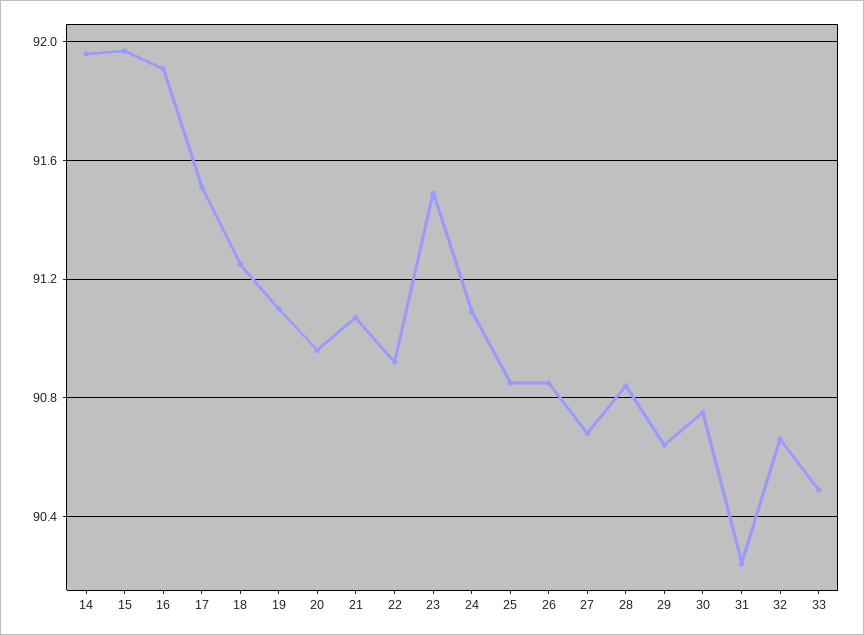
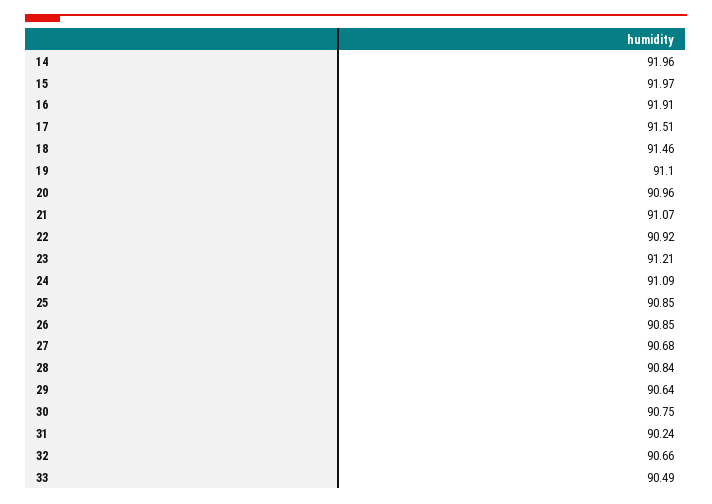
  {
    "14": 91.96,
    "15": 91.97,
    "16": 91.91,
    "17": 91.51,
-   "18": 91.25,
+   "18": 91.46,
    "19": 91.1,
    "20": 90.96,
    "21": 91.07,
    "22": 90.92,
-   "23": 91.5,
+   "23": 91.21,
    "24": 91.09,
    "25": 90.85,
    "26": 90.85,
    "27": 90.68,
    "28": 90.84,
    "29": 90.64,
    "30": 90.75,
    "31": 90.24,
    "32": 90.66,
    "33": 90.49
  }

